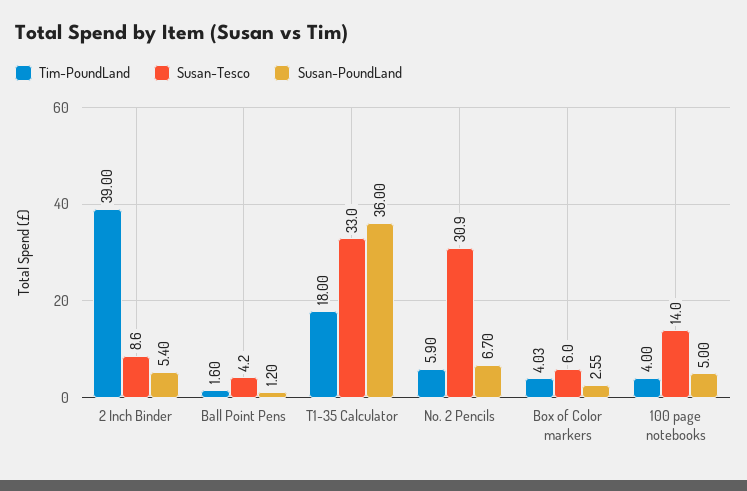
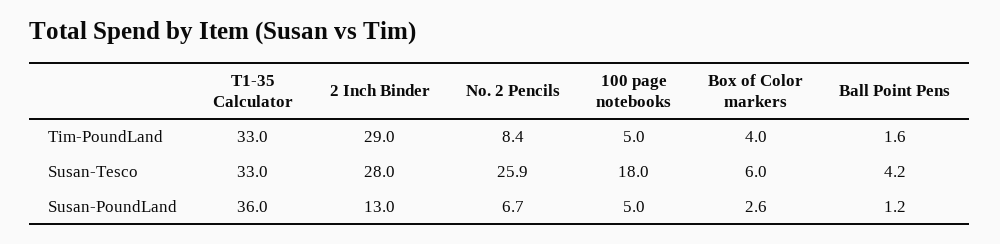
  {
    "Tim-PoundLand": {
-     "2 Inch Binder": 39,
+     "2 Inch Binder": 29,
      "Ball Point Pens": 1.6,
-     "T1-35 Calculator": 18,
+     "T1-35 Calculator": 33,
-     "No. 2 Pencils": 5.9,
+     "No. 2 Pencils": 8.4,
      "Box of Color markers": 4.03,
-     "100 page notebooks": 4
+     "100 page notebooks": 5
    },
    "Susan-Tesco": {
-     "2 Inch Binder": 8.6,
+     "2 Inch Binder": 28,
      "Ball Point Pens": 4.2,
      "T1-35 Calculator": 33,
-     "No. 2 Pencils": 30.9,
+     "No. 2 Pencils": 25.9,
      "Box of Color markers": 6,
-     "100 page notebooks": 14
+     "100 page notebooks": 18
    },
    "Susan-PoundLand": {
-     "2 Inch Binder": 5.4,
+     "2 Inch Binder": 13,
      "Ball Point Pens": 1.2,
      "T1-35 Calculator": 36,
      "No. 2 Pencils": 6.7,
      "Box of Color markers": 2.55,
      "100 page notebooks": 5
    }
  }

